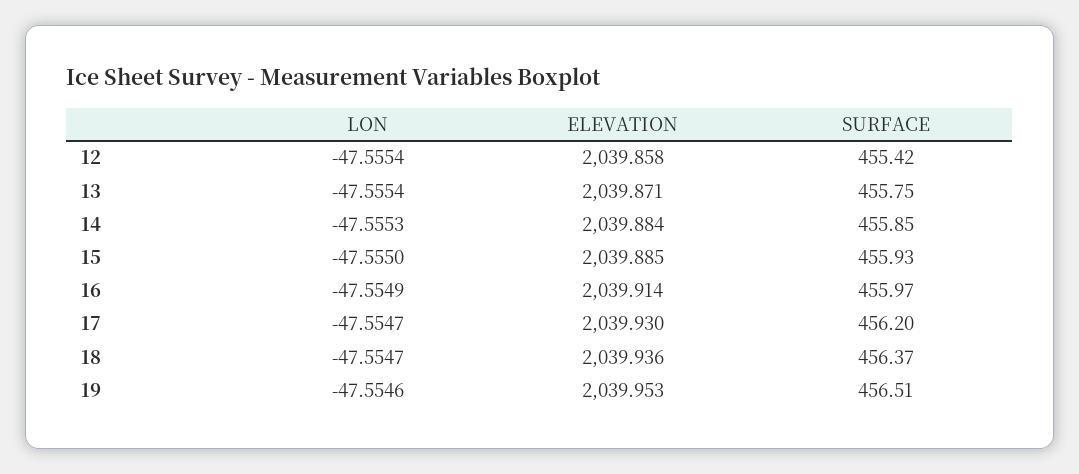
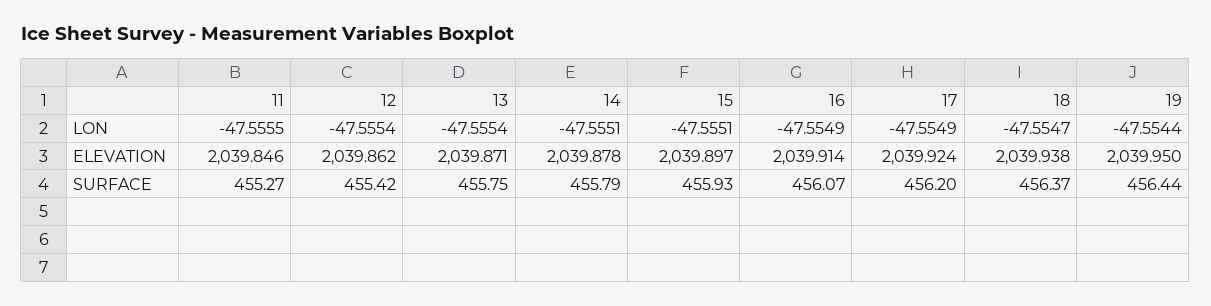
  {
    "LON": {
      "12": -47.5554,
      "13": -47.5554,
-     "14": -47.5553,
+     "14": -47.5551,
-     "15": -47.555,
+     "15": -47.5551,
      "16": -47.5549,
-     "17": -47.5547,
+     "17": -47.5549,
      "18": -47.5547,
-     "19": -47.5546
+     "19": -47.5544,
+     "11": -47.5555
    },
    "ELEVATION": {
-     "12": 2039.858,
+     "12": 2039.862,
      "13": 2039.871,
-     "14": 2039.884,
+     "14": 2039.878,
-     "15": 2039.885,
+     "15": 2039.897,
      "16": 2039.914,
-     "17": 2039.93,
+     "17": 2039.924,
-     "18": 2039.936,
+     "18": 2039.938,
-     "19": 2039.953
+     "19": 2039.95,
+     "11": 2039.846
    },
    "SURFACE": {
      "12": 455.42,
      "13": 455.75,
-     "14": 455.85,
+     "14": 455.79,
      "15": 455.93,
-     "16": 455.97,
+     "16": 456.07,
      "17": 456.2,
      "18": 456.37,
-     "19": 456.51
+     "19": 456.44,
+     "11": 455.27
    }
  }

